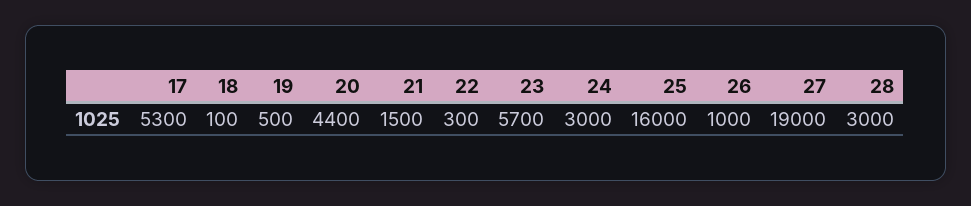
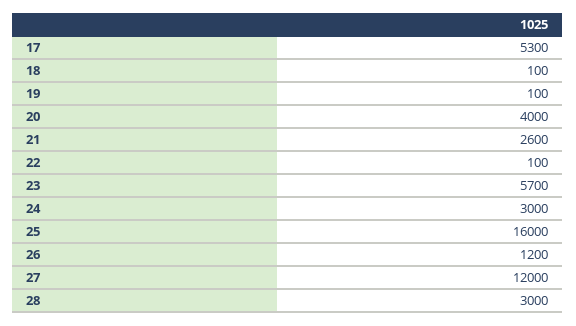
  {
    "17": 5300,
    "18": 100,
-   "19": 500,
+   "19": 100,
-   "20": 4400,
+   "20": 4000,
-   "21": 1500,
+   "21": 2600,
-   "22": 300,
+   "22": 100,
    "23": 5700,
    "24": 3000,
    "25": 16000,
-   "26": 1000,
+   "26": 1200,
-   "27": 19000,
+   "27": 12000,
    "28": 3000
  }

